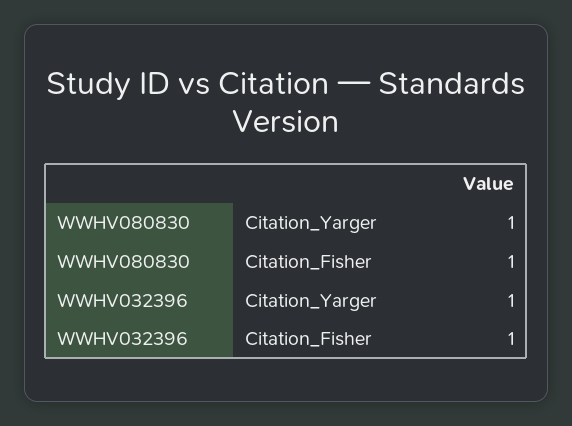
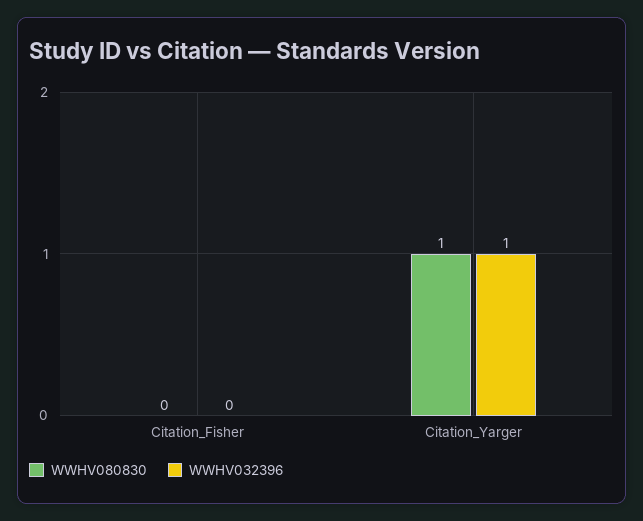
  {
    "WWHV080830": {
      "Citation_Yarger": 1,
-     "Citation_Fisher": 1
+     "Citation_Fisher": 0
    },
    "WWHV032396": {
      "Citation_Yarger": 1,
-     "Citation_Fisher": 1
+     "Citation_Fisher": 0
    }
  }

